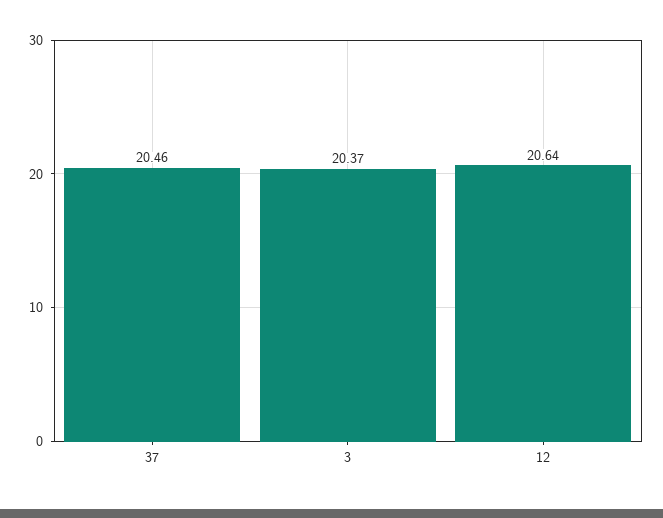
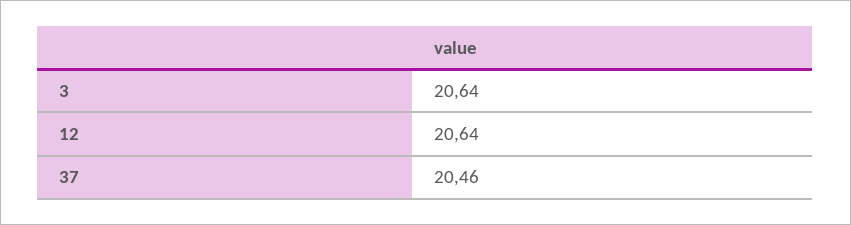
  {
    "37": 20.46,
-   "3": 20.37,
+   "3": 20.64,
    "12": 20.64
  }

